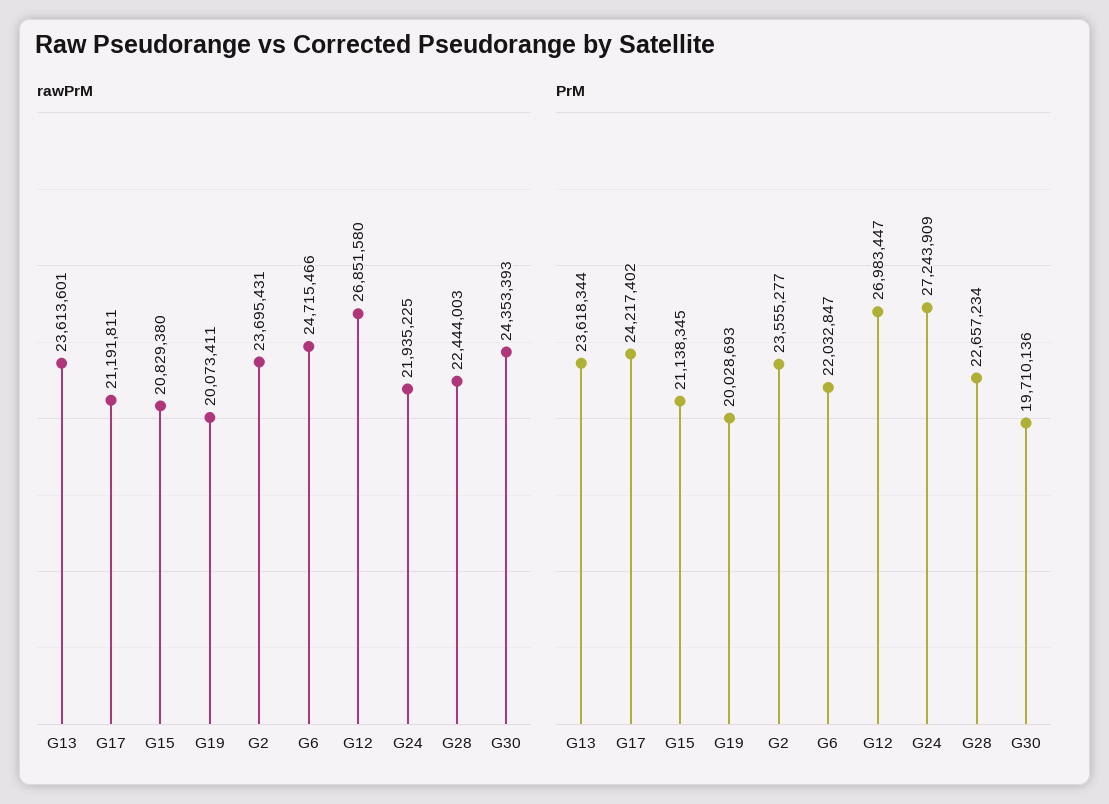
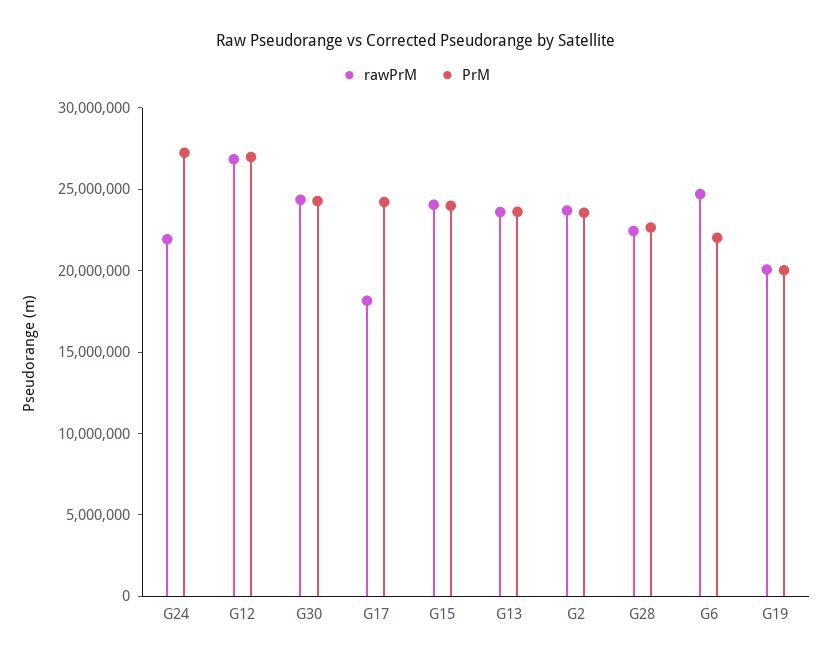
  {
    "rawPrM": {
      "G13": 23613601,
-     "G17": 21191811,
+     "G17": 18000000,
-     "G15": 20829380,
+     "G15": 24000000,
      "G19": 20073411,
      "G2": 23695431,
      "G6": 24715466,
      "G12": 26851580,
      "G24": 21935225,
      "G28": 22444003,
      "G30": 24353393
    },
    "PrM": {
      "G13": 23618344,
      "G17": 24217402,
-     "G15": 21138345,
+     "G15": 24000000,
      "G19": 20028693,
      "G2": 23555277,
      "G6": 22032847,
      "G12": 26983447,
      "G24": 27243909,
      "G28": 22657234,
-     "G30": 19710136
+     "G30": 24000000
    }
  }

